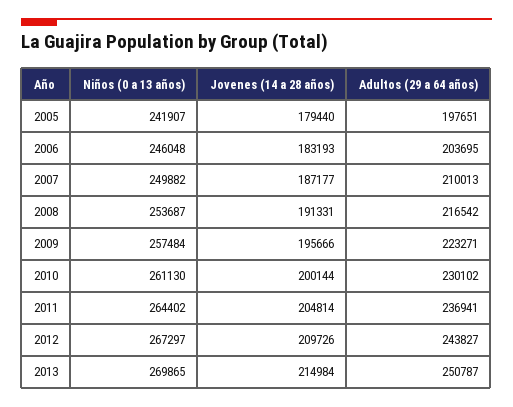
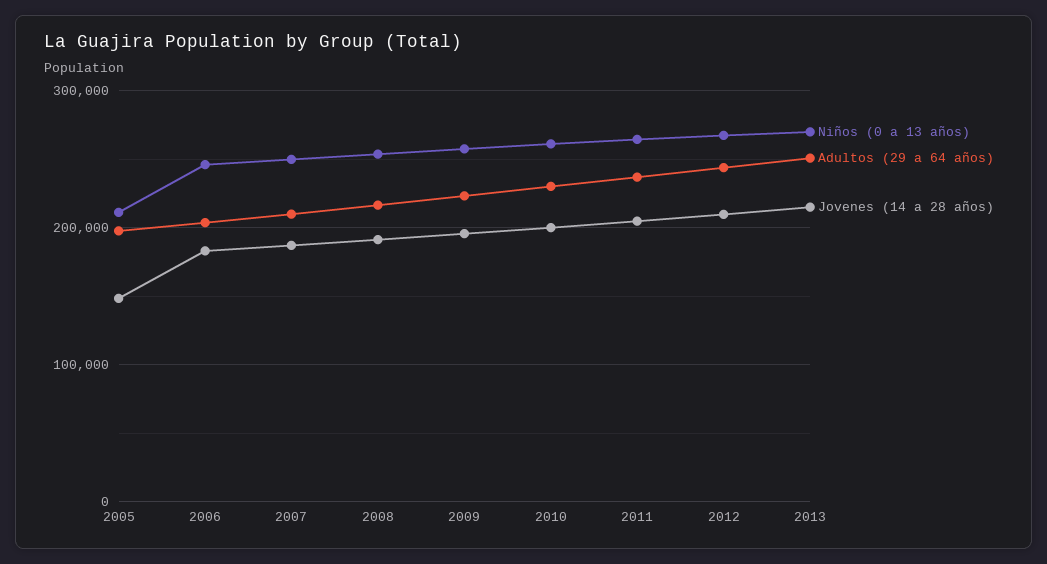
  {
    "Niños (0 a 13 años)": {
-     "2005": 241907,
+     "2005": 210000,
      "2006": 246048,
      "2007": 249882,
      "2008": 253687,
      "2009": 257484,
      "2010": 261130,
      "2011": 264402,
      "2012": 267297,
      "2013": 269865
    },
    "Jovenes (14 a 28 años)": {
-     "2005": 179440,
+     "2005": 150000,
      "2006": 183193,
      "2007": 187177,
      "2008": 191331,
      "2009": 195666,
      "2010": 200144,
      "2011": 204814,
      "2012": 209726,
      "2013": 214984
    },
    "Adultos (29 a 64 años)": {
      "2005": 197651,
      "2006": 203695,
      "2007": 210013,
      "2008": 216542,
      "2009": 223271,
      "2010": 230102,
      "2011": 236941,
      "2012": 243827,
      "2013": 250787
    }
  }

